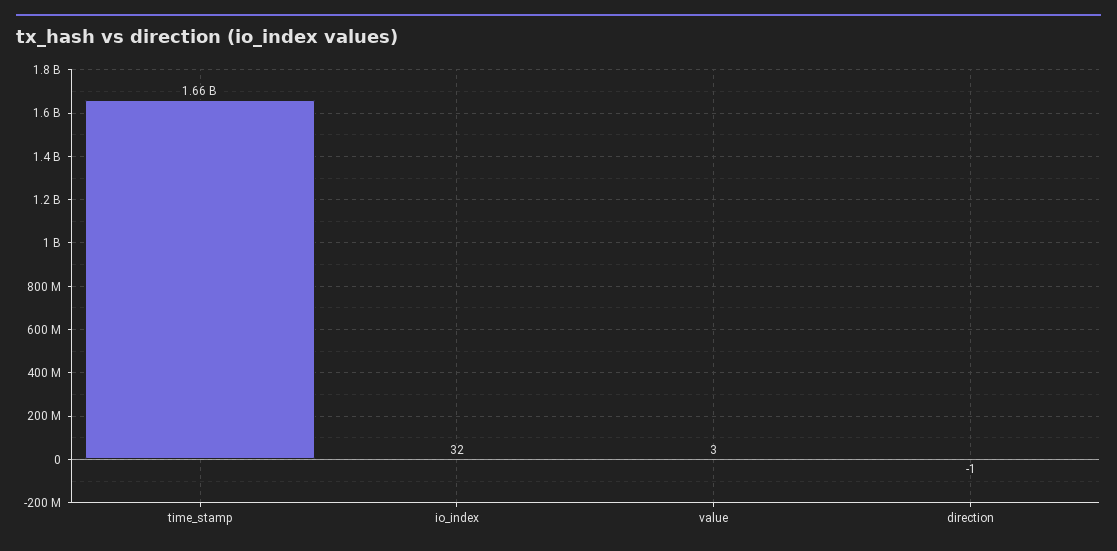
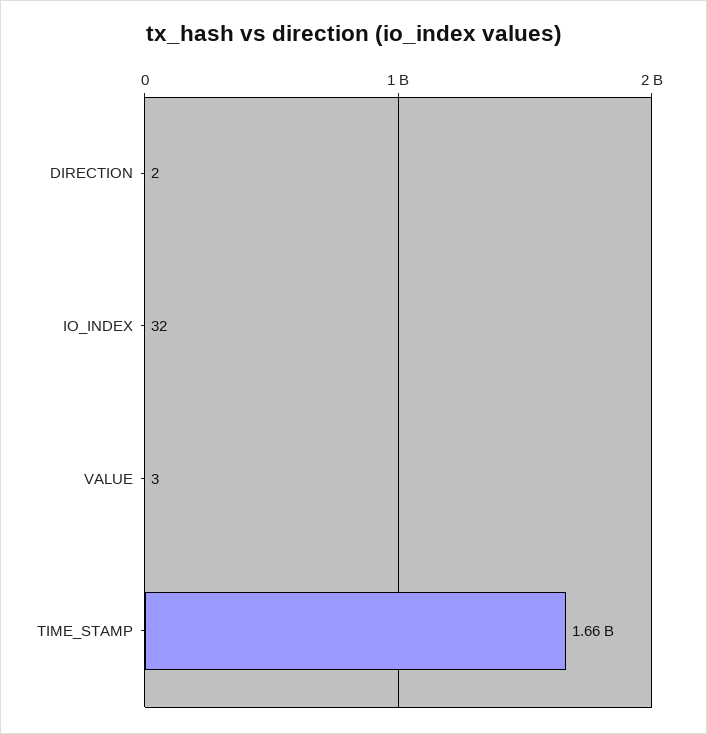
  {
    "time_stamp": 1660000000,
    "io_index": 32,
    "value": 3,
-   "direction": -1
+   "direction": 2
  }

